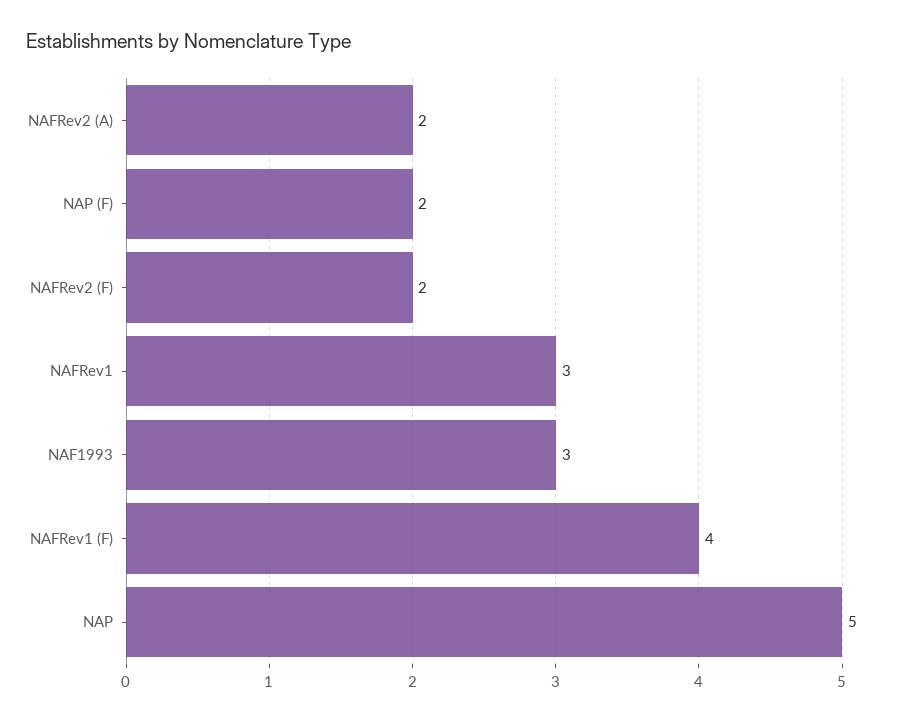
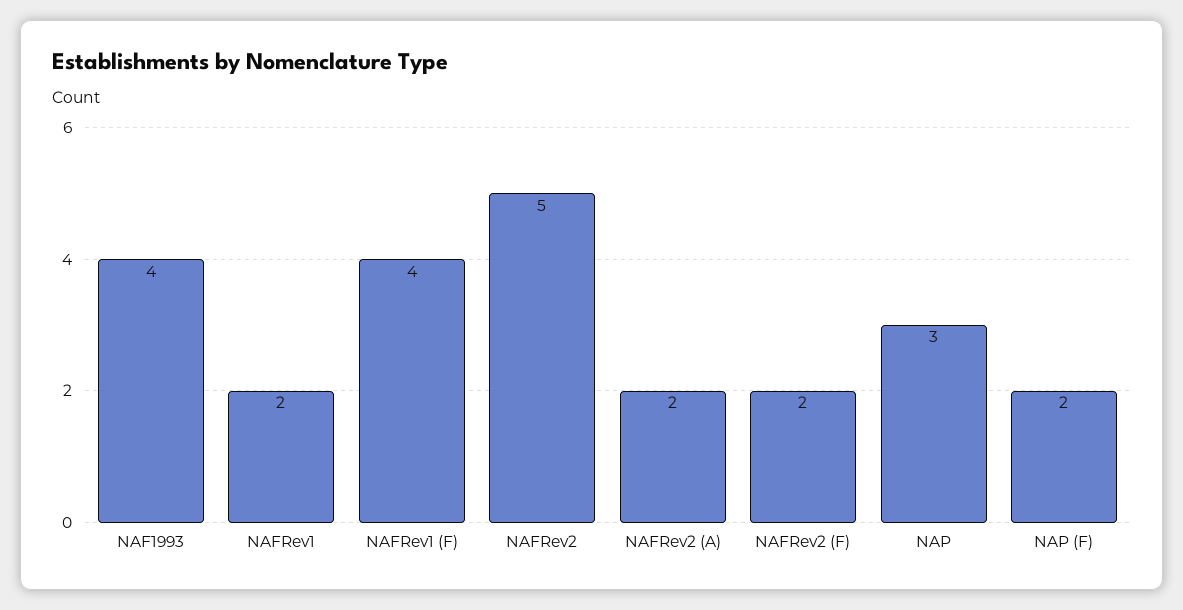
  {
    "NAFRev2 (A)": 2,
    "NAP (F)": 2,
    "NAFRev2 (F)": 2,
-   "NAFRev1": 3,
+   "NAFRev1": 2,
-   "NAF1993": 3,
+   "NAF1993": 4,
    "NAFRev1 (F)": 4,
-   "NAP": 5
+   "NAP": 3,
+   "NAFRev2": 5
  }

